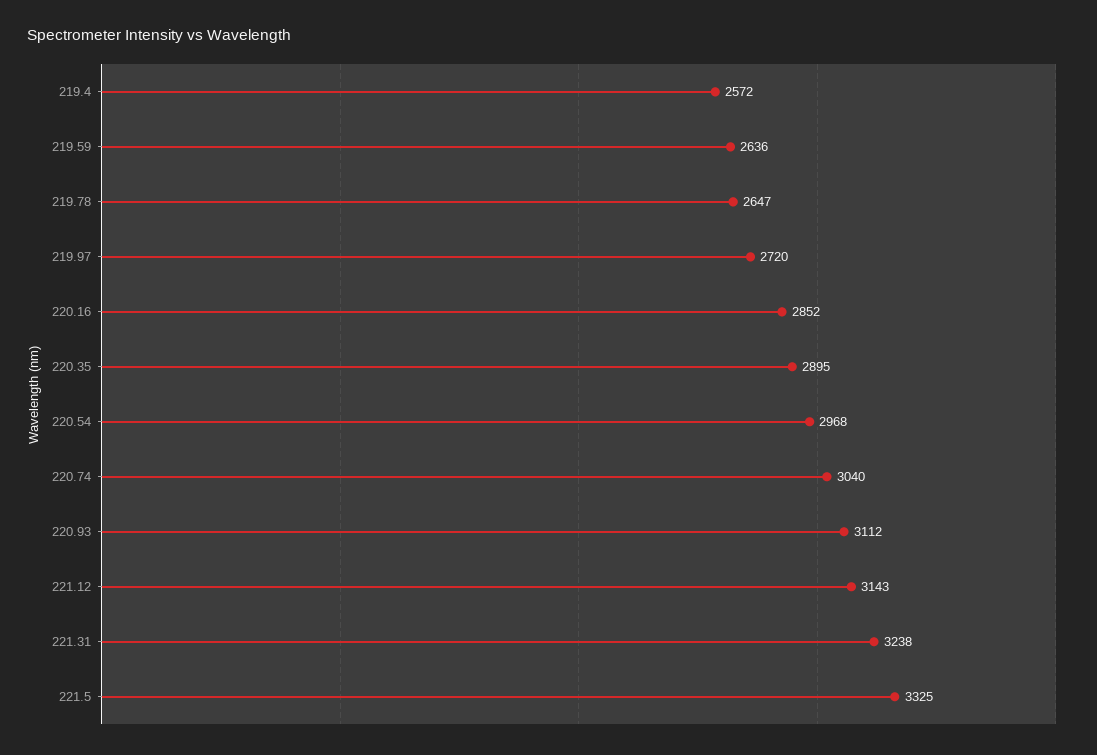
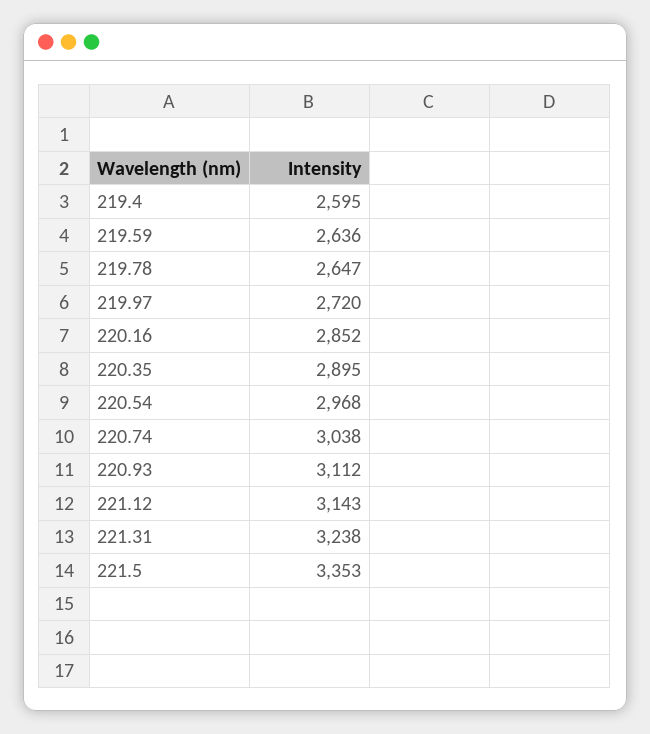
  {
-   "219.4": 2572,
+   "219.4": 2595,
    "219.59": 2636,
    "219.78": 2647,
    "219.97": 2720,
    "220.16": 2852,
    "220.35": 2895,
    "220.54": 2968,
-   "220.74": 3040,
+   "220.74": 3038,
    "220.93": 3112,
    "221.12": 3143,
    "221.31": 3238,
-   "221.5": 3325
+   "221.5": 3353
  }

